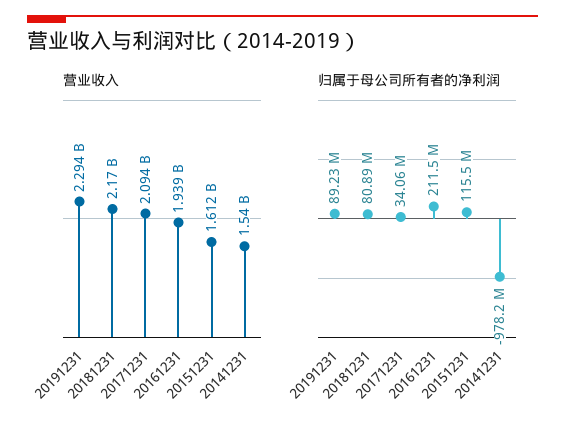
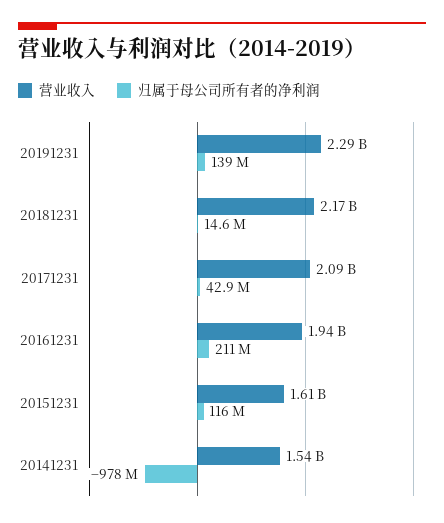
  {
    "营业收入": {
      "20191231": 2294000000,
      "20181231": 2170000000,
      "20171231": 2094000000,
      "20161231": 1939000000,
      "20151231": 1612000000,
      "20141231": 1540000000
    },
    "归属于母公司所有者的净利润": {
-     "20191231": 89230000,
+     "20191231": 139000000,
-     "20181231": 80890000,
+     "20181231": 14600000,
-     "20171231": 34060000,
+     "20171231": 42900000,
      "20161231": 211500000,
      "20151231": 115500000,
      "20141231": -978200000
    }
  }

